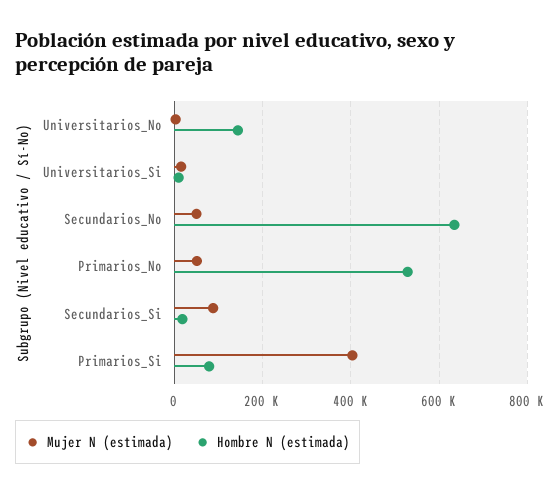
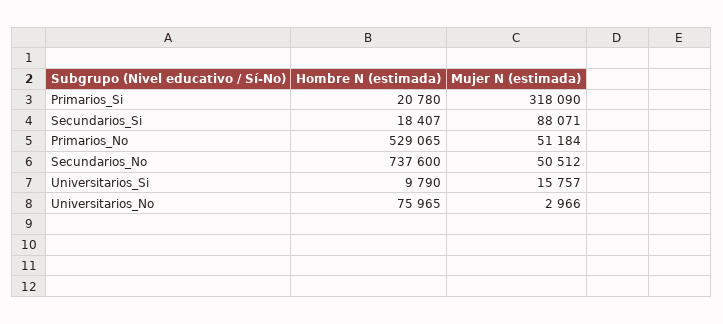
  {
    "Mujer N (estimada)": {
      "Universitarios_No": 2966,
      "Universitarios_Si": 15757,
      "Secundarios_No": 50512,
      "Primarios_No": 51184,
      "Secundarios_Si": 88071,
-     "Primarios_Si": 400000
+     "Primarios_Si": 318090
    },
    "Hombre N (estimada)": {
-     "Universitarios_No": 140000,
+     "Universitarios_No": 75965,
      "Universitarios_Si": 9790,
-     "Secundarios_No": 640000,
+     "Secundarios_No": 737600,
      "Primarios_No": 529065,
      "Secundarios_Si": 18407,
-     "Primarios_Si": 80000
+     "Primarios_Si": 20780
    }
  }

